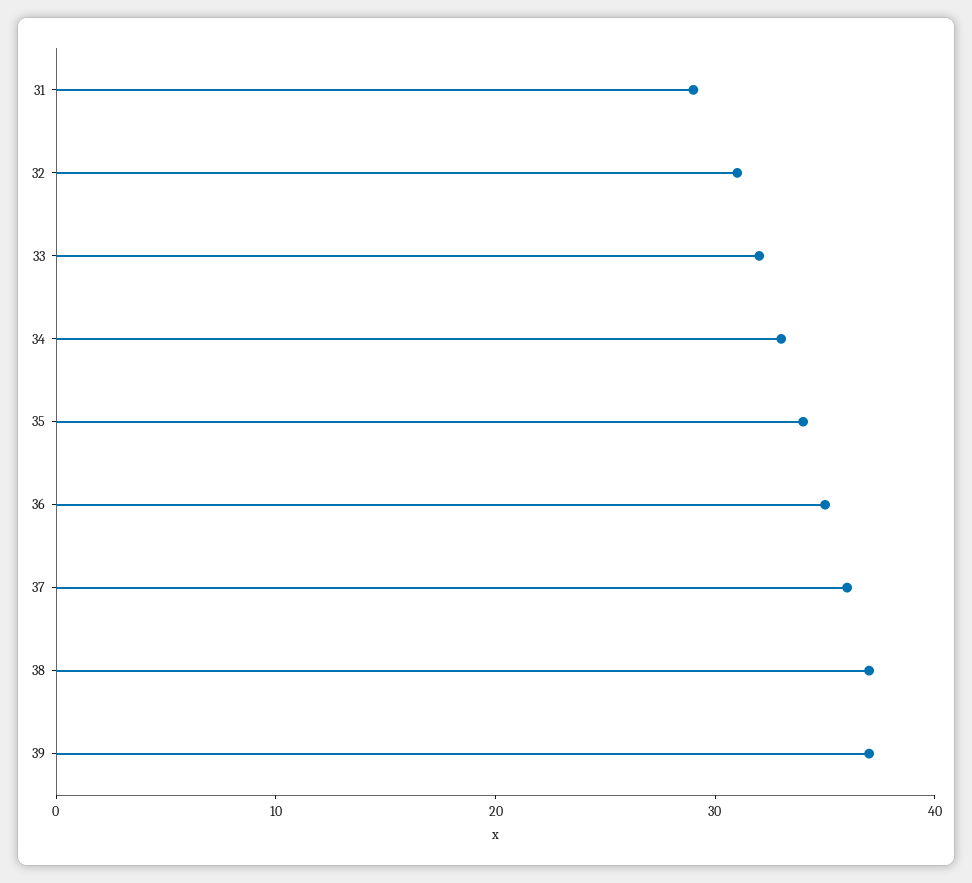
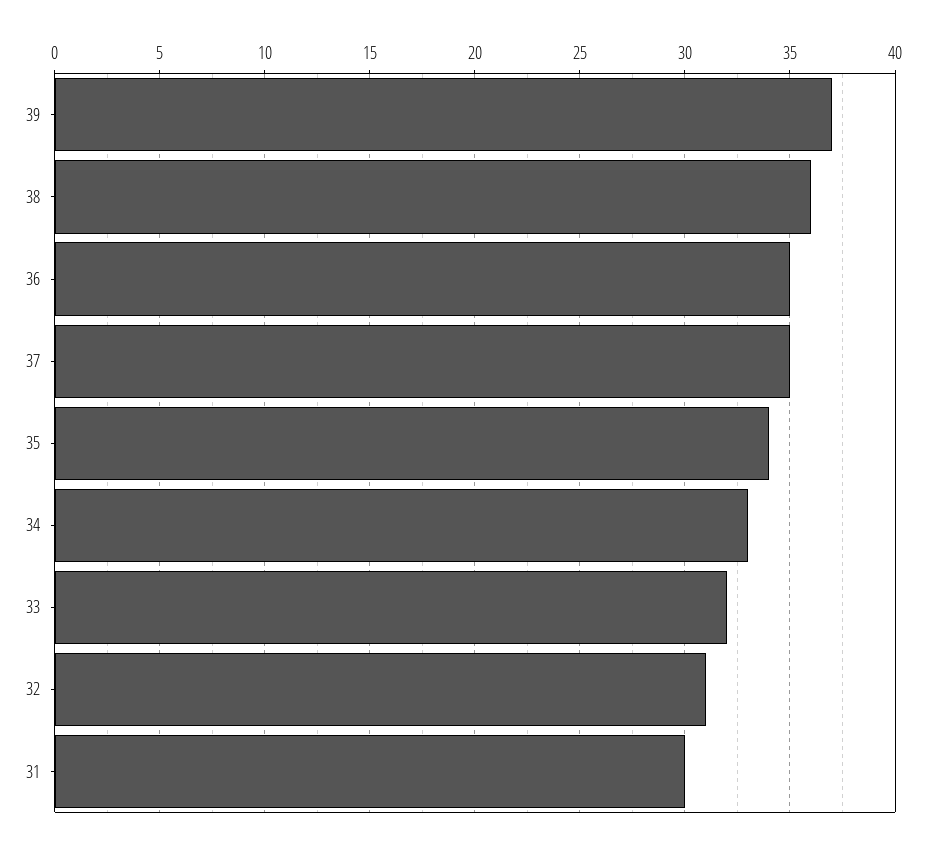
  {
-   "31": 29,
+   "31": 30,
    "32": 31,
    "33": 32,
    "34": 33,
    "35": 34,
    "36": 35,
-   "37": 36,
+   "37": 35,
-   "38": 37,
+   "38": 36,
    "39": 37
  }

